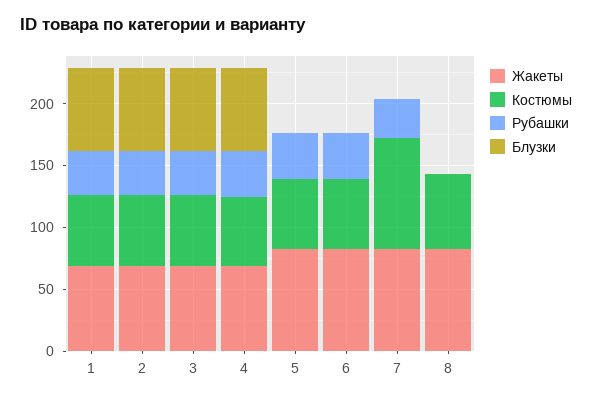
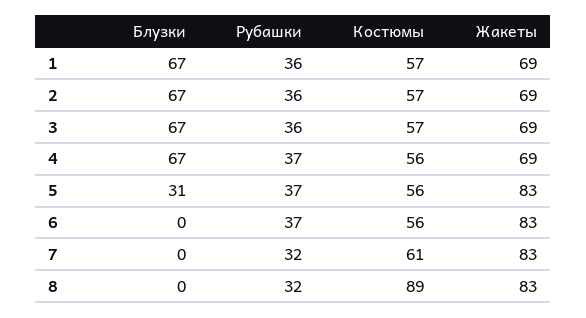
  {
    "Жакеты": {
      "1": 69,
      "2": 69,
      "3": 69,
      "4": 69,
      "5": 83,
      "6": 83,
      "7": 83,
      "8": 83
    },
    "Костюмы": {
      "1": 57,
      "2": 57,
      "3": 57,
      "4": 56,
      "5": 56,
      "6": 56,
-     "7": 90,
+     "7": 61,
-     "8": 60
+     "8": 89
    },
    "Рубашки": {
      "1": 36,
      "2": 36,
      "3": 36,
      "4": 37,
      "5": 37,
      "6": 37,
      "7": 32,
-     "8": 0
+     "8": 32
    },
    "Блузки": {
      "1": 67,
      "2": 67,
      "3": 67,
      "4": 67,
-     "5": 0,
+     "5": 31,
      "6": 0,
      "7": 0,
      "8": 0
    }
  }

